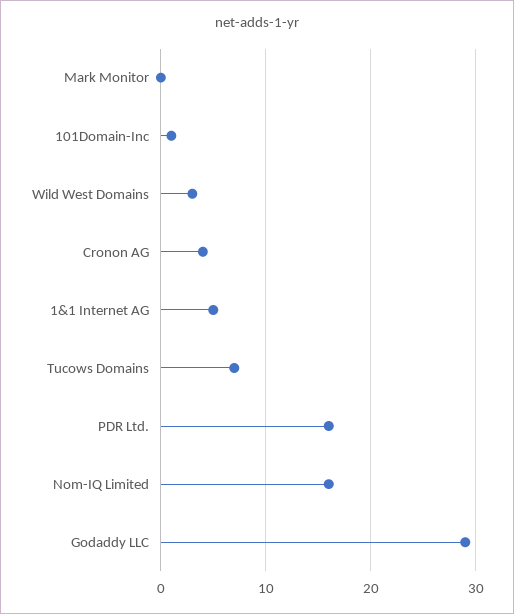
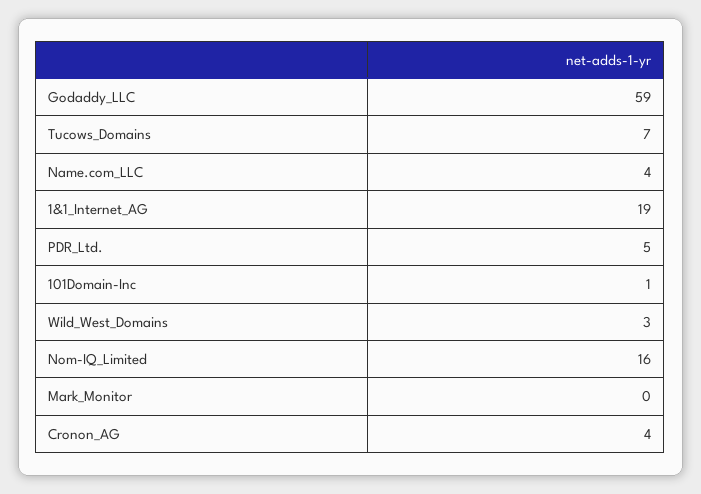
  {
    "Mark Monitor": 0,
    "101Domain-Inc": 1,
    "Wild West Domains": 3,
    "Cronon AG": 4,
-   "1&1 Internet AG": 5,
+   "1&1 Internet AG": 19,
    "Tucows Domains": 7,
-   "PDR Ltd.": 16,
+   "PDR Ltd.": 5,
    "Nom-IQ Limited": 16,
-   "Godaddy LLC": 29
+   "Godaddy LLC": 59,
+   "Name.com_LLC": 4
  }

